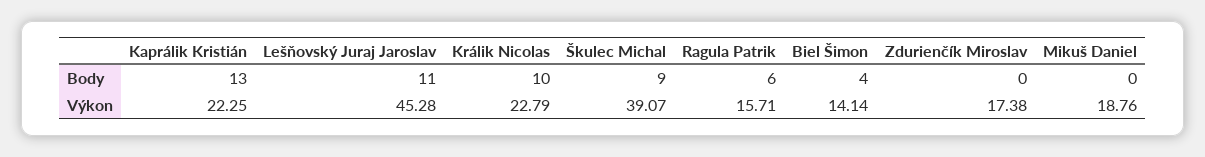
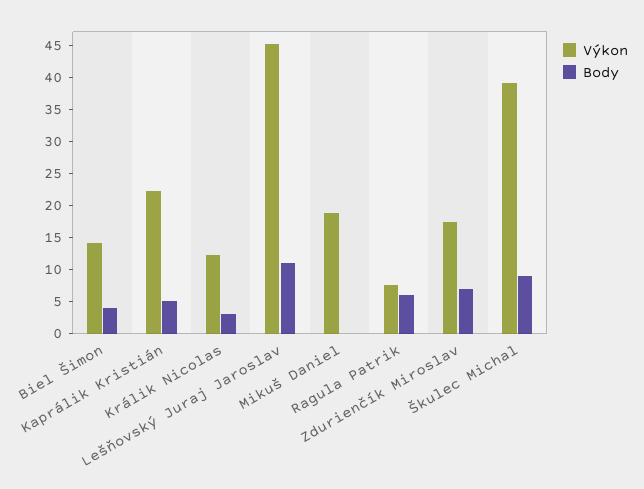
  {
    "Body": {
-     "Kaprálik Kristián": 13,
+     "Kaprálik Kristián": 5,
      "Lešňovský Juraj Jaroslav": 11,
-     "Králik Nicolas": 10,
+     "Králik Nicolas": 2.5,
      "Škulec Michal": 9,
      "Ragula Patrik": 6,
      "Biel Šimon": 4,
-     "Zdurienčík Miroslav": 0,
+     "Zdurienčík Miroslav": 7.5,
      "Mikuš Daniel": 0
    },
    "Výkon": {
      "Kaprálik Kristián": 22.25,
      "Lešňovský Juraj Jaroslav": 45.28,
-     "Králik Nicolas": 22.79,
+     "Králik Nicolas": 12.5,
      "Škulec Michal": 39.07,
-     "Ragula Patrik": 15.71,
+     "Ragula Patrik": 7.5,
      "Biel Šimon": 14.14,
      "Zdurienčík Miroslav": 17.38,
      "Mikuš Daniel": 18.76
    }
  }

